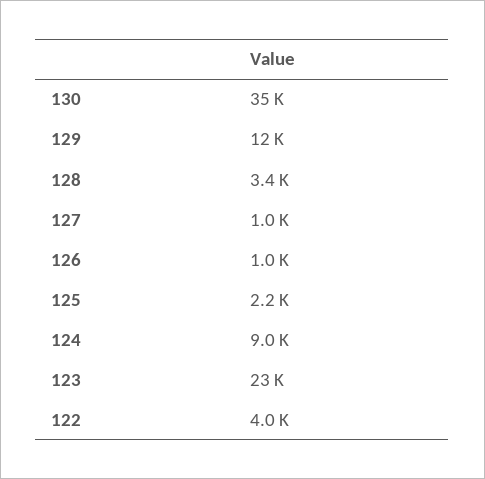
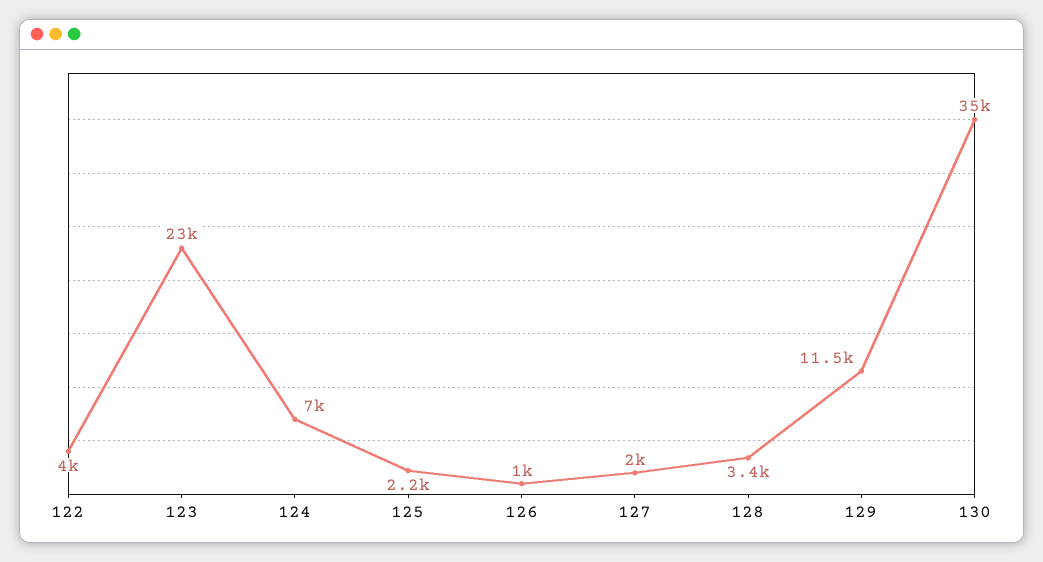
  {
    "130": 35000,
    "129": 11500,
    "128": 3400,
-   "127": 1000,
+   "127": 2000,
    "126": 1000,
    "125": 2200,
-   "124": 9000,
+   "124": 7000,
    "123": 23000,
    "122": 4000
  }

